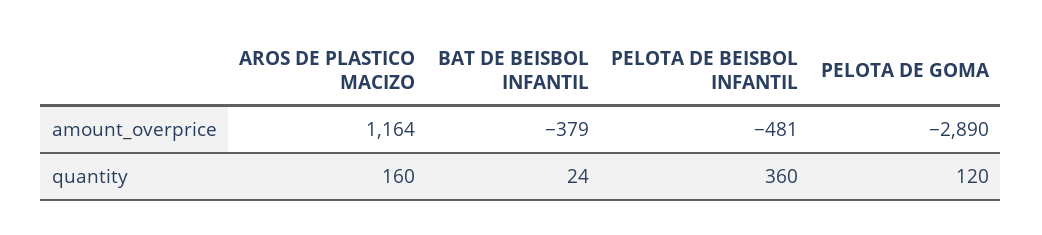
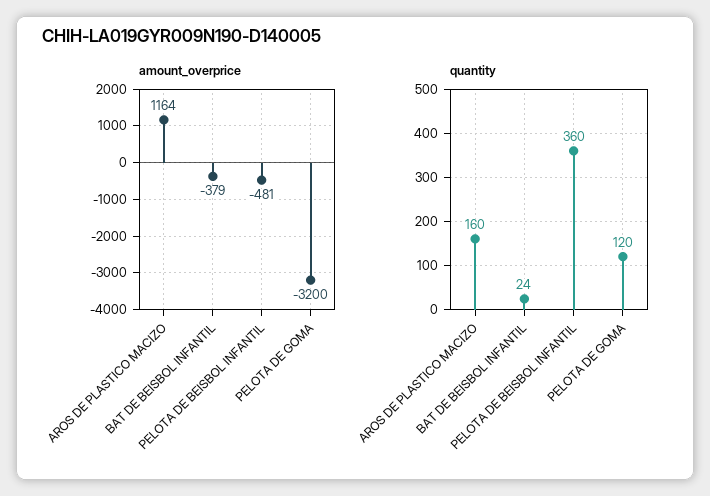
  {
    "amount_overprice": {
      "AROS DE PLASTICO MACIZO": 1164,
      "BAT DE BEISBOL INFANTIL": -379,
      "PELOTA DE BEISBOL INFANTIL": -481,
-     "PELOTA DE GOMA": -2890
+     "PELOTA DE GOMA": -3200
    },
    "quantity": {
      "AROS DE PLASTICO MACIZO": 160,
      "BAT DE BEISBOL INFANTIL": 24,
      "PELOTA DE BEISBOL INFANTIL": 360,
      "PELOTA DE GOMA": 120
    }
  }

